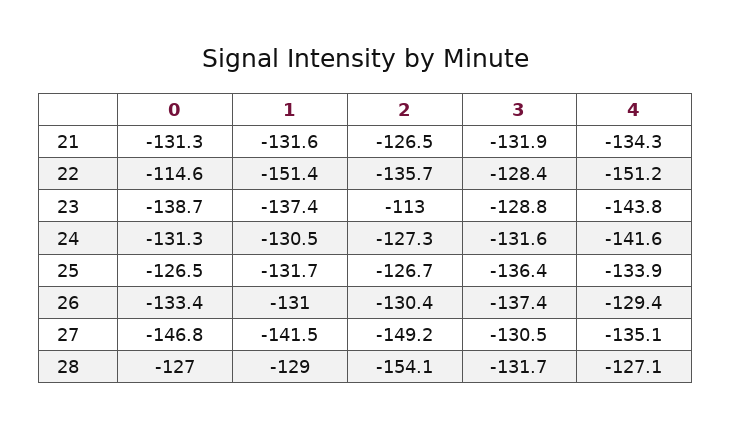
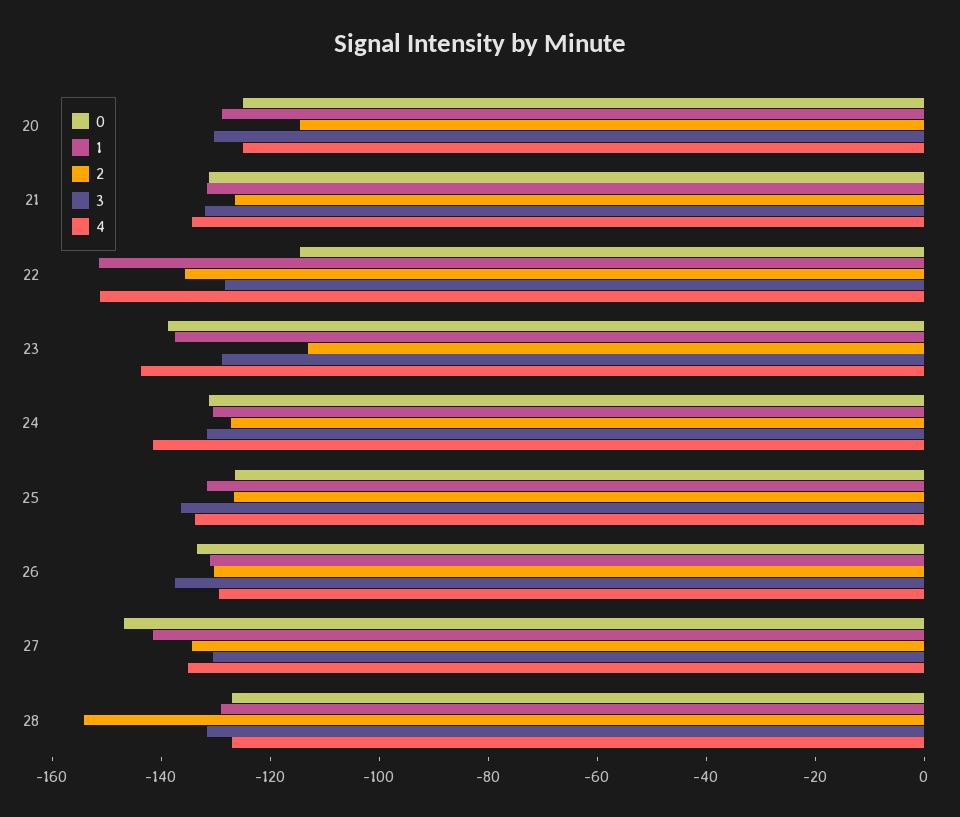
  {
    "0": {
      "21": -131.3,
      "22": -114.6,
      "23": -138.7,
      "24": -131.3,
      "25": -126.5,
      "26": -133.4,
      "27": -146.8,
-     "28": -127
+     "28": -127,
+     "20": -125
    },
    "1": {
      "21": -131.6,
      "22": -151.4,
      "23": -137.4,
      "24": -130.5,
      "25": -131.7,
      "26": -131,
      "27": -141.5,
-     "28": -129
+     "28": -129,
+     "20": -130
    },
    "2": {
      "21": -126.5,
      "22": -135.7,
      "23": -113,
      "24": -127.3,
      "25": -126.7,
      "26": -130.4,
-     "27": -149.2,
+     "27": -135,
-     "28": -154.1
+     "28": -154.1,
+     "20": -115
    },
    "3": {
      "21": -131.9,
      "22": -128.4,
      "23": -128.8,
      "24": -131.6,
      "25": -136.4,
      "26": -137.4,
      "27": -130.5,
-     "28": -131.7
+     "28": -131.7,
+     "20": -130
    },
    "4": {
      "21": -134.3,
      "22": -151.2,
      "23": -143.8,
      "24": -141.6,
      "25": -133.9,
      "26": -129.4,
      "27": -135.1,
-     "28": -127.1
+     "28": -127.1,
+     "20": -125
    }
  }

